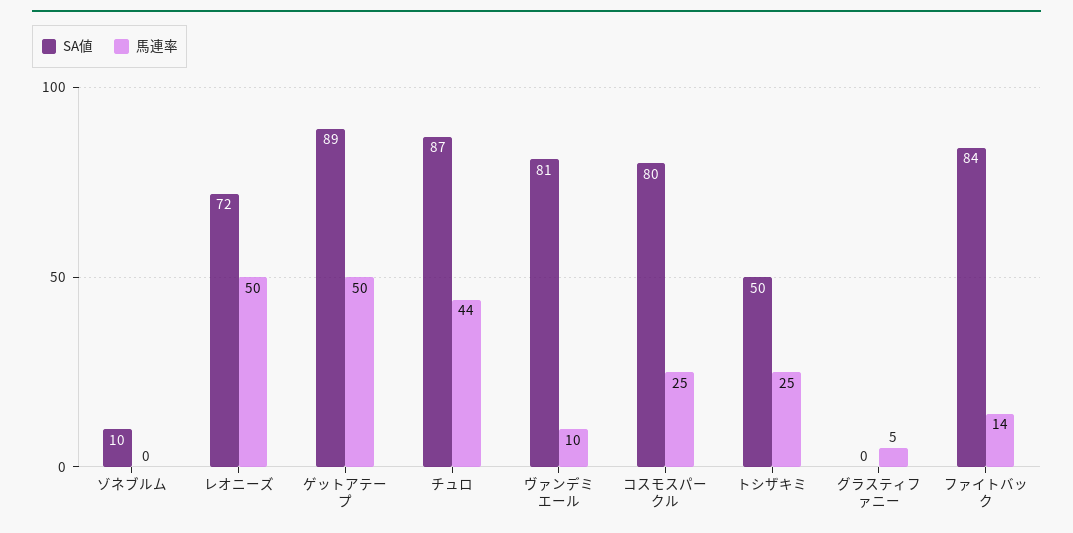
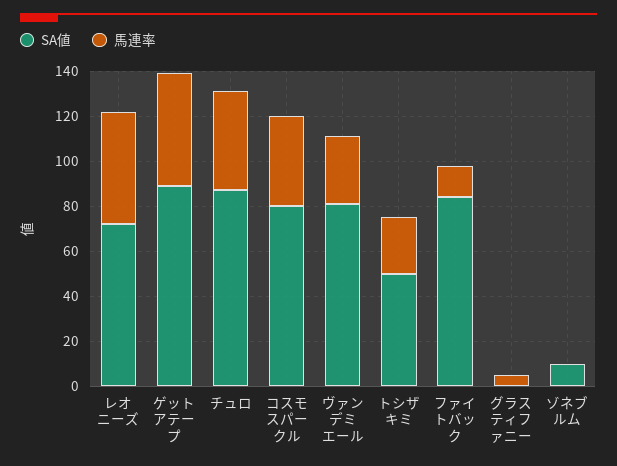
  {
    "SA値": {
      "ゾネブルム": 10,
      "レオニーズ": 72,
      "ゲットアテープ": 89,
      "チュロ": 87,
      "ヴァンデミエール": 81,
      "コスモスパークル": 80,
      "トシザキミ": 50,
      "グラスティファニー": 0,
      "ファイトバック": 84
    },
    "馬連率": {
      "ゾネブルム": 0,
      "レオニーズ": 50,
      "ゲットアテープ": 50,
      "チュロ": 44,
-     "ヴァンデミエール": 10,
+     "ヴァンデミエール": 30,
-     "コスモスパークル": 25,
+     "コスモスパークル": 40,
      "トシザキミ": 25,
      "グラスティファニー": 5,
      "ファイトバック": 14
    }
  }

